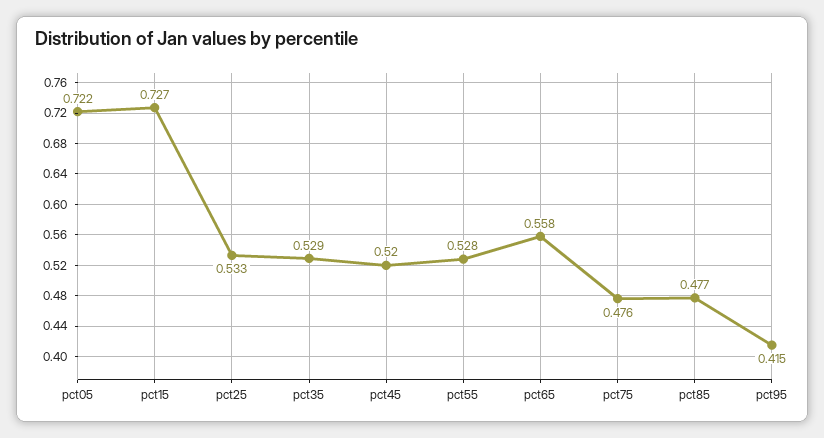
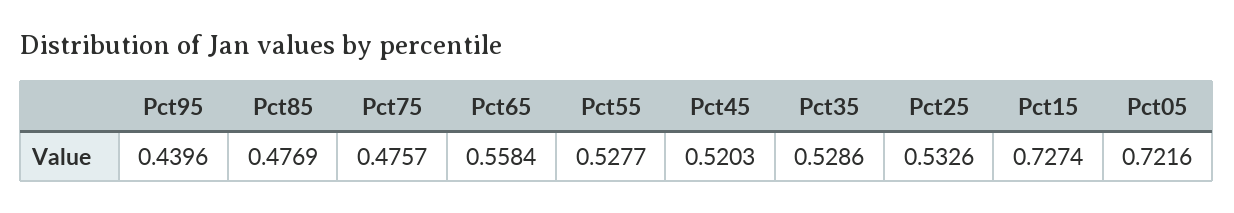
  {
    "pct05": 0.7216,
    "pct15": 0.7274,
    "pct25": 0.5326,
    "pct35": 0.5286,
    "pct45": 0.5203,
    "pct55": 0.5277,
    "pct65": 0.5584,
    "pct75": 0.4757,
    "pct85": 0.4769,
-   "pct95": 0.415
+   "pct95": 0.4396
  }

